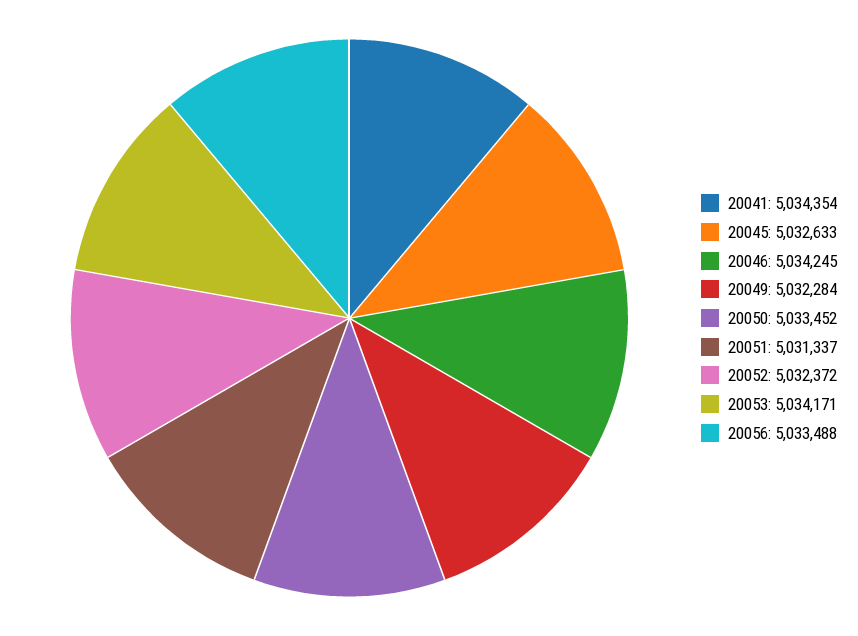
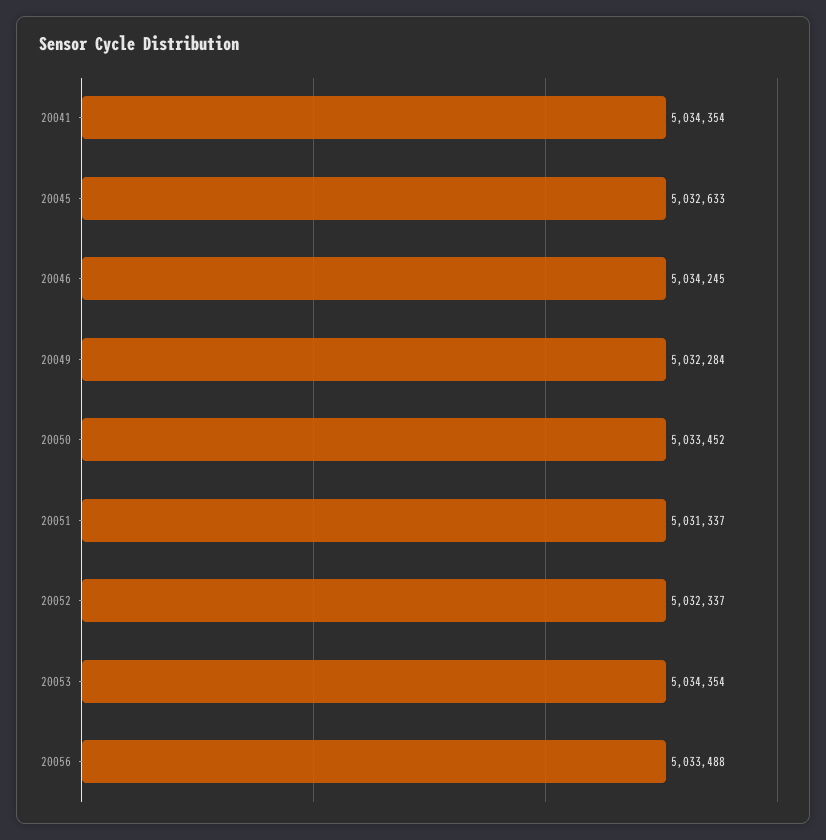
  {
    "20041": 5034354,
    "20045": 5032633,
    "20046": 5034245,
    "20049": 5032284,
    "20050": 5033452,
    "20051": 5031337,
-   "20052": 5032372,
+   "20052": 5032337,
-   "20053": 5034171,
+   "20053": 5034354,
    "20056": 5033488
  }

